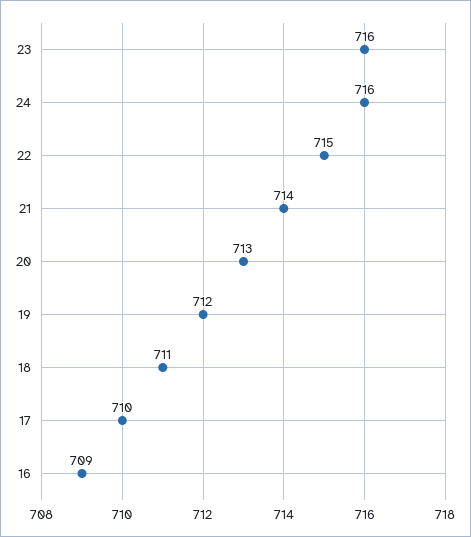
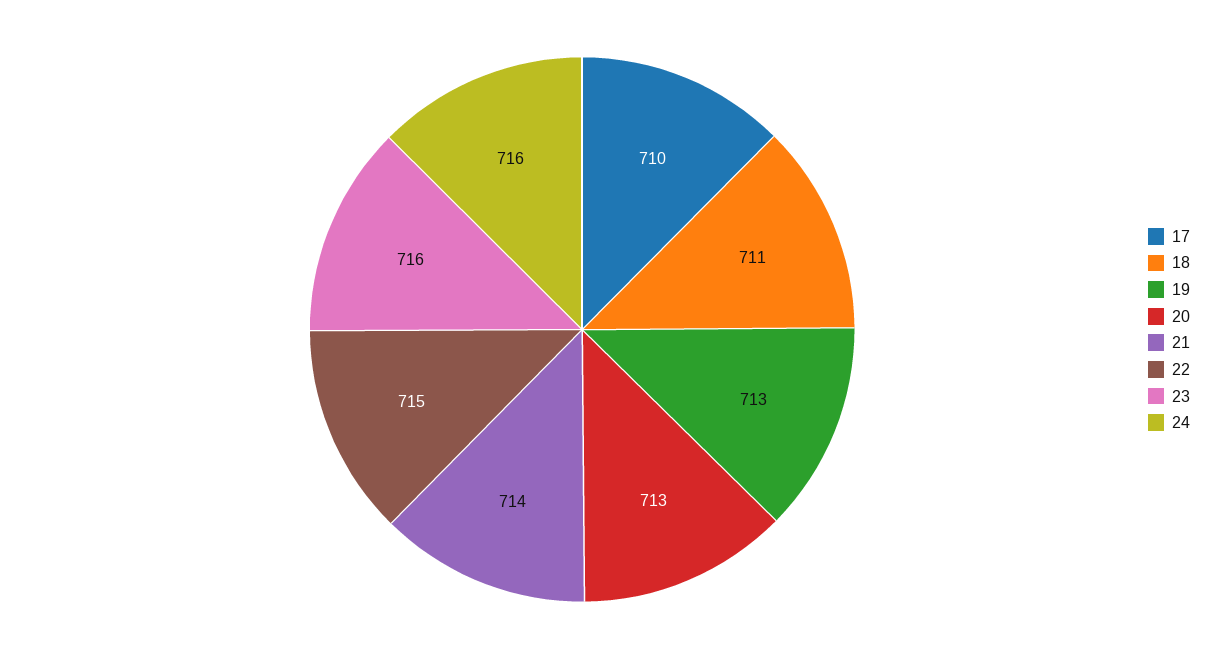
  {
    "23": 716,
    "24": 716,
    "22": 715,
    "21": 714,
    "20": 713,
-   "19": 712,
+   "19": 713,
    "18": 711,
-   "17": 710,
+   "17": 710
-   "16": 709
  }

